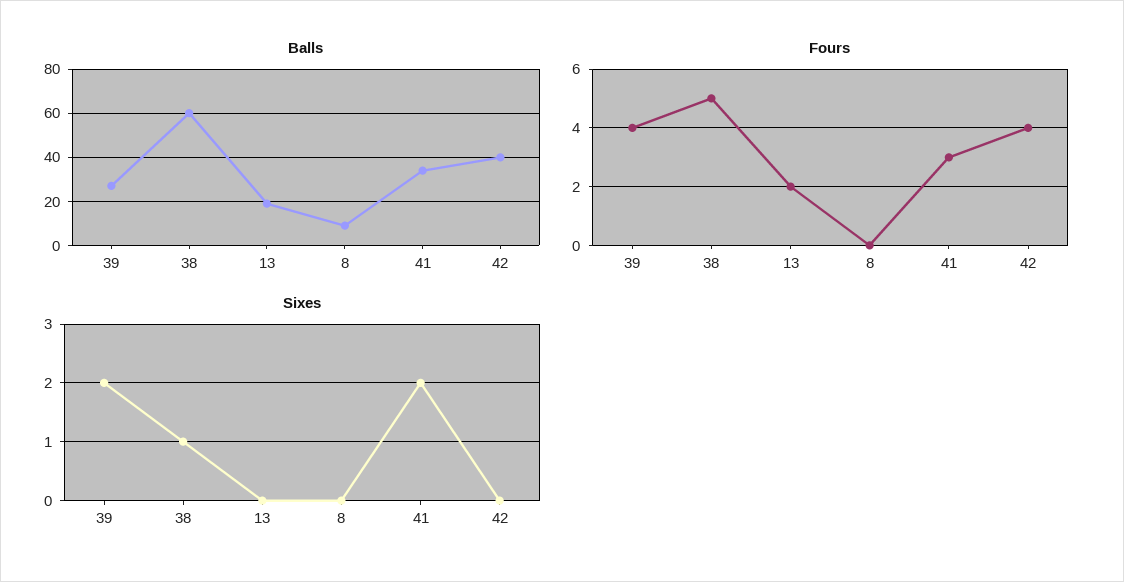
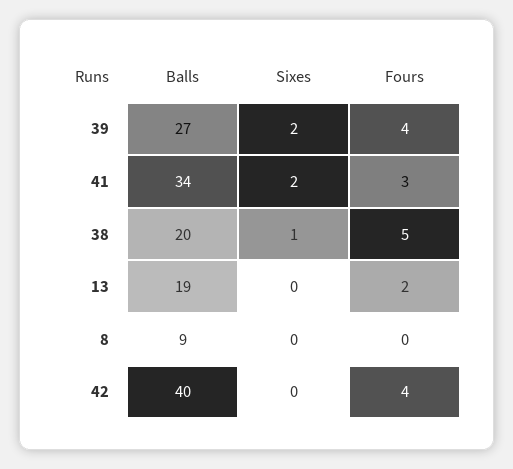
  {
    "Balls": {
      "39": 27,
-     "38": 60,
+     "38": 20,
      "13": 19,
      "8": 9,
      "41": 34,
      "42": 40
    },
    "Fours": {
      "39": 4,
      "38": 5,
      "13": 2,
      "8": 0,
      "41": 3,
      "42": 4
    },
    "Sixes": {
      "39": 2,
      "38": 1,
      "13": 0,
      "8": 0,
      "41": 2,
      "42": 0
    }
  }

